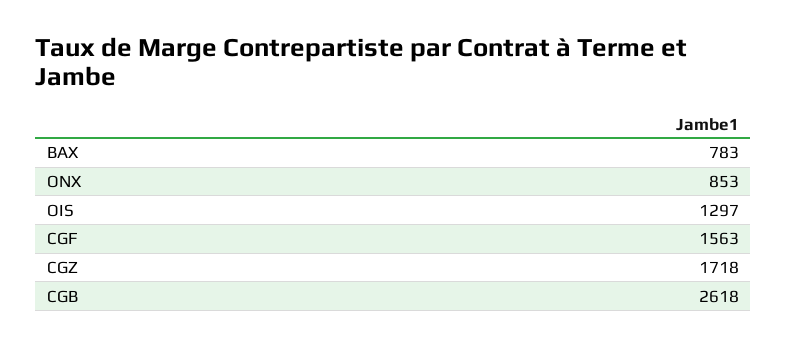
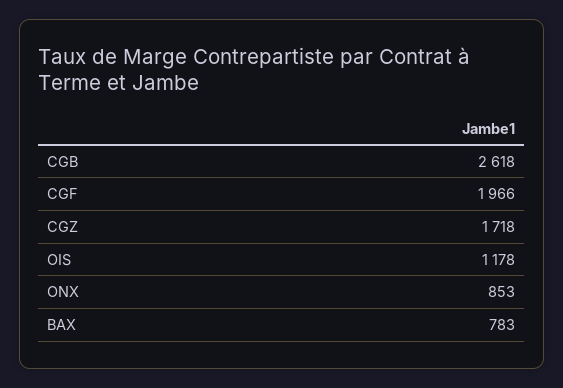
  {
    "BAX": 783,
    "ONX": 853,
-   "OIS": 1297,
+   "OIS": 1178,
-   "CGF": 1563,
+   "CGF": 1966,
    "CGZ": 1718,
    "CGB": 2618
  }

